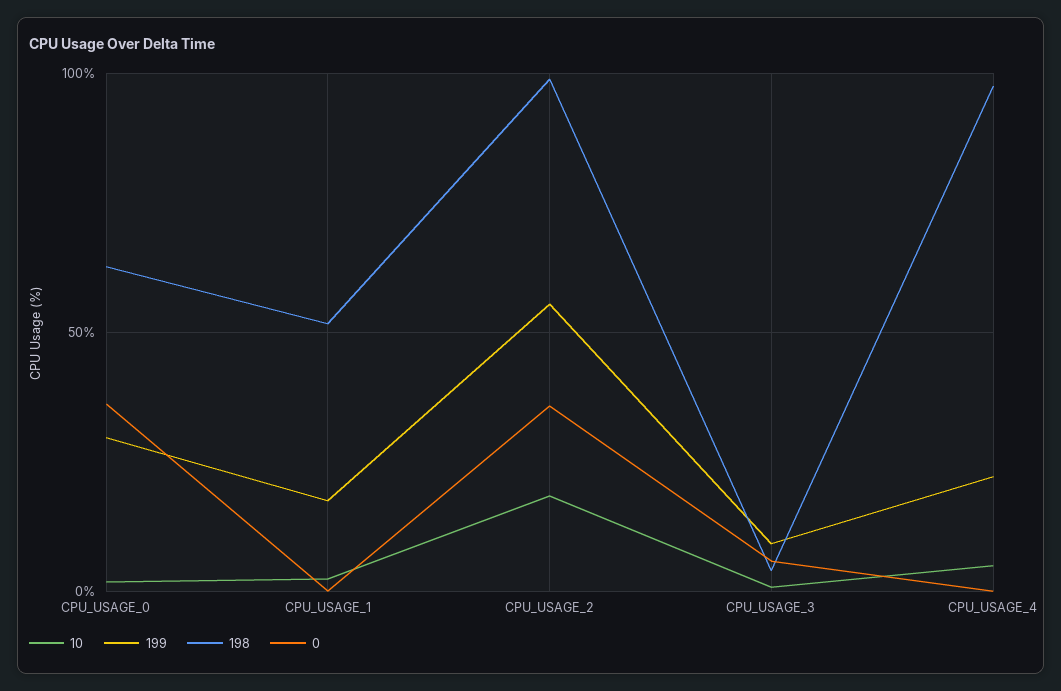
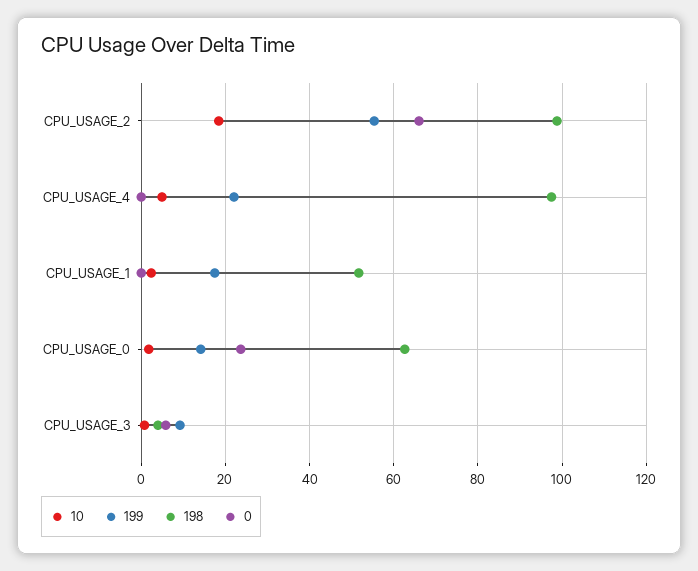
  {
    "10": {
      "CPU_USAGE_0": 2,
      "CPU_USAGE_1": 2,
      "CPU_USAGE_2": 18,
      "CPU_USAGE_3": 0,
      "CPU_USAGE_4": 4
    },
    "199": {
-     "CPU_USAGE_0": 30,
+     "CPU_USAGE_0": 14,
      "CPU_USAGE_1": 18,
      "CPU_USAGE_2": 56,
      "CPU_USAGE_3": 10,
      "CPU_USAGE_4": 22
    },
    "198": {
      "CPU_USAGE_0": 62,
      "CPU_USAGE_1": 52,
      "CPU_USAGE_2": 98,
      "CPU_USAGE_3": 4,
      "CPU_USAGE_4": 98
    },
    "0": {
-     "CPU_USAGE_0": 35,
+     "CPU_USAGE_0": 24,
      "CPU_USAGE_1": 0,
-     "CPU_USAGE_2": 35,
+     "CPU_USAGE_2": 66,
      "CPU_USAGE_3": 6,
      "CPU_USAGE_4": 0
    }
  }

